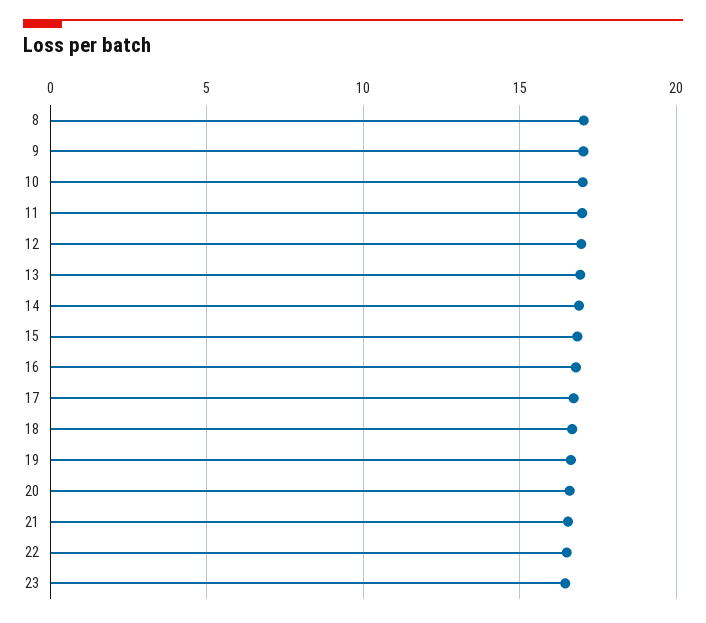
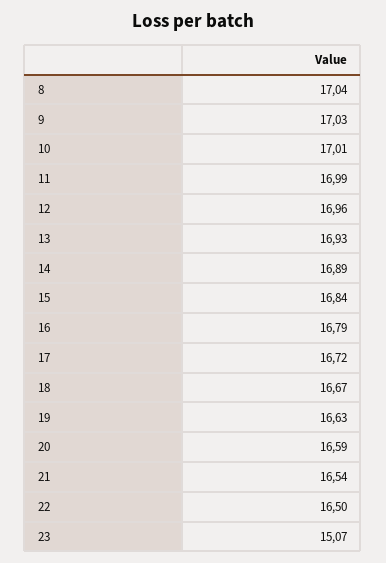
  {
    "8": 17.04,
    "9": 17.03,
    "10": 17.01,
    "11": 16.99,
    "12": 16.96,
    "13": 16.93,
    "14": 16.89,
    "15": 16.84,
    "16": 16.79,
    "17": 16.72,
    "18": 16.67,
    "19": 16.63,
    "20": 16.59,
    "21": 16.54,
    "22": 16.5,
-   "23": 16.5
+   "23": 15.07
  }

